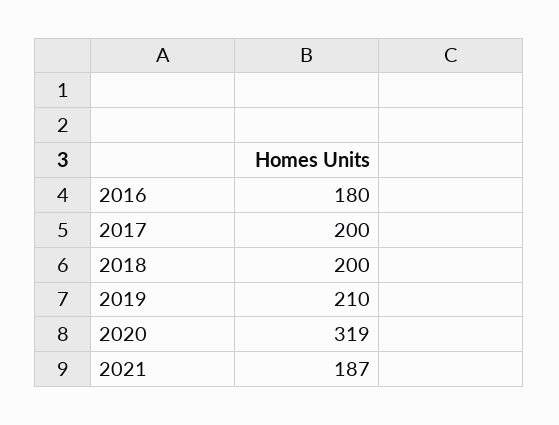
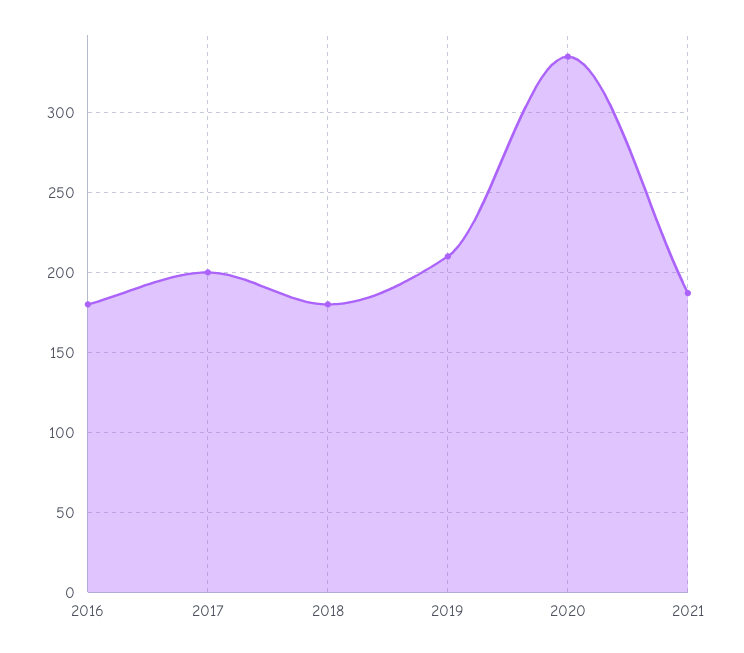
  {
    "2016": 180,
    "2017": 200,
-   "2018": 200,
+   "2018": 180,
    "2019": 210,
-   "2020": 319,
+   "2020": 335,
    "2021": 187
  }

